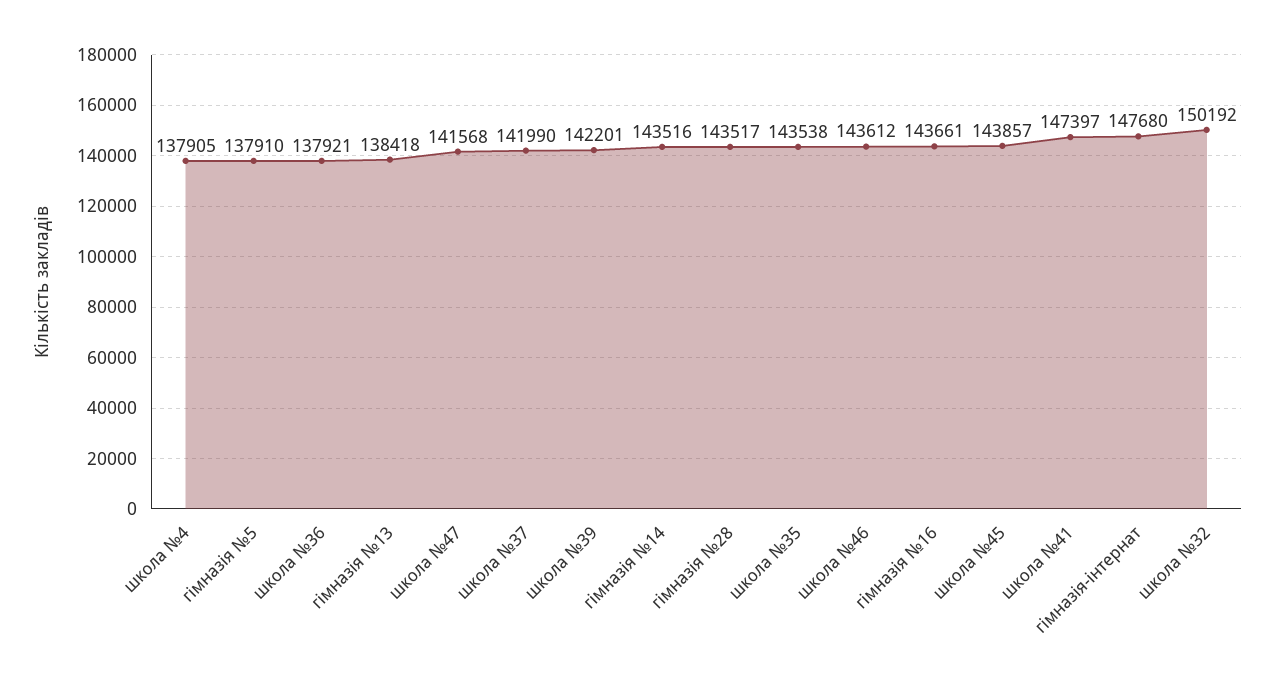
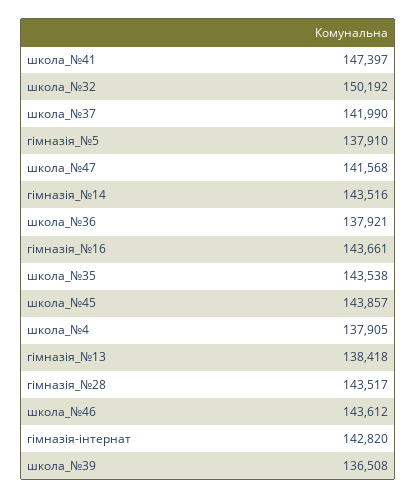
  {
    "школа №4": 137905,
    "гімназія №5": 137910,
    "школа №36": 137921,
    "гімназія №13": 138418,
    "школа №47": 141568,
    "школа №37": 141990,
-   "школа №39": 142201,
+   "школа №39": 136508,
    "гімназія №14": 143516,
    "гімназія №28": 143517,
    "школа №35": 143538,
    "школа №46": 143612,
    "гімназія №16": 143661,
    "школа №45": 143857,
    "школа №41": 147397,
-   "гімназія-інтернат": 147680,
+   "гімназія-інтернат": 142820,
    "школа №32": 150192
  }

